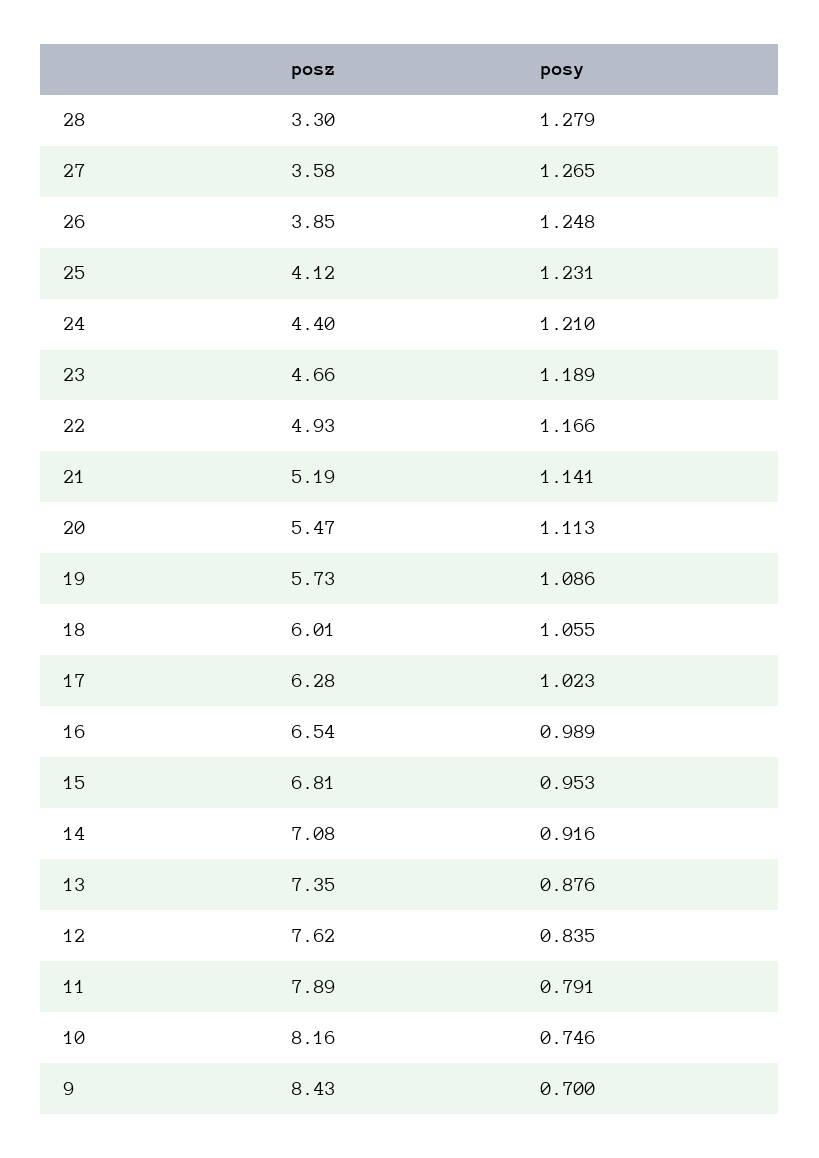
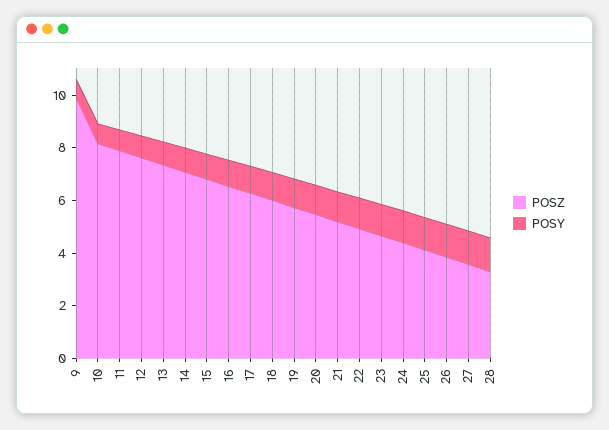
  {
    "posz": {
      "28": 3.3,
      "27": 3.58,
      "26": 3.85,
      "25": 4.12,
      "24": 4.4,
      "23": 4.66,
      "22": 4.93,
      "21": 5.19,
      "20": 5.47,
      "19": 5.73,
      "18": 6.01,
      "17": 6.28,
      "16": 6.54,
      "15": 6.81,
      "14": 7.08,
      "13": 7.35,
      "12": 7.62,
      "11": 7.89,
      "10": 8.16,
-     "9": 8.43
+     "9": 10
    },
    "posy": {
      "28": 1.279,
      "27": 1.265,
      "26": 1.248,
      "25": 1.231,
      "24": 1.21,
      "23": 1.189,
      "22": 1.166,
      "21": 1.141,
      "20": 1.113,
      "19": 1.086,
      "18": 1.055,
      "17": 1.023,
      "16": 0.989,
      "15": 0.953,
      "14": 0.916,
      "13": 0.876,
      "12": 0.835,
      "11": 0.791,
      "10": 0.746,
      "9": 0.7
    }
  }

